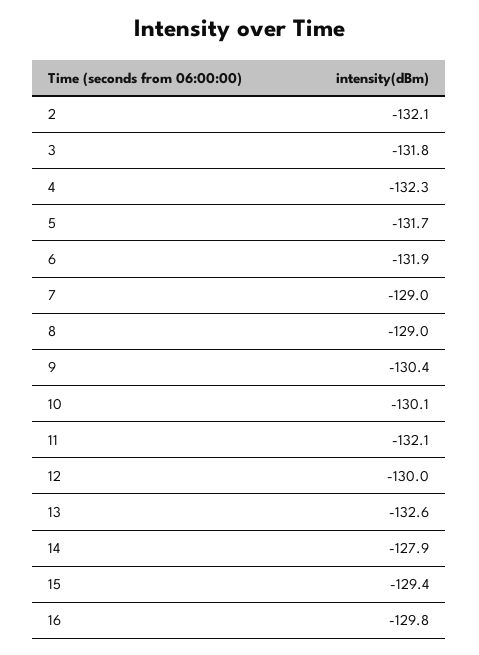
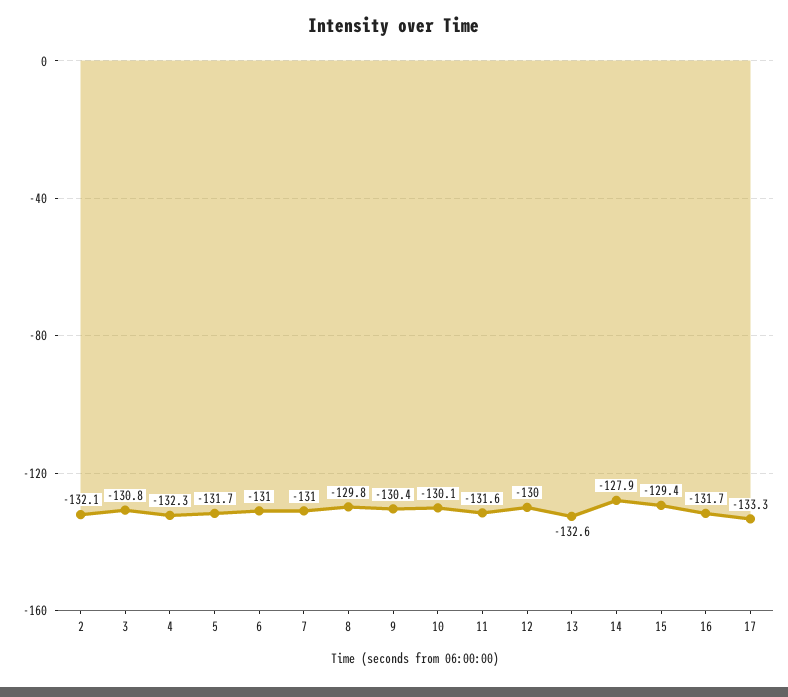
  {
    "2": -132.1,
-   "3": -131.8,
+   "3": -130.8,
    "4": -132.3,
    "5": -131.7,
-   "6": -131.9,
+   "6": -131,
-   "7": -129,
+   "7": -131,
-   "8": -129,
+   "8": -129.8,
    "9": -130.4,
    "10": -130.1,
-   "11": -132.1,
+   "11": -131.6,
    "12": -130,
    "13": -132.6,
    "14": -127.9,
    "15": -129.4,
-   "16": -129.8
+   "16": -131.7,
+   "17": -133.3
  }

